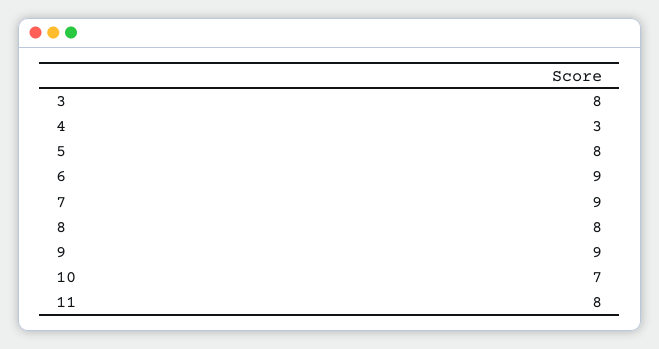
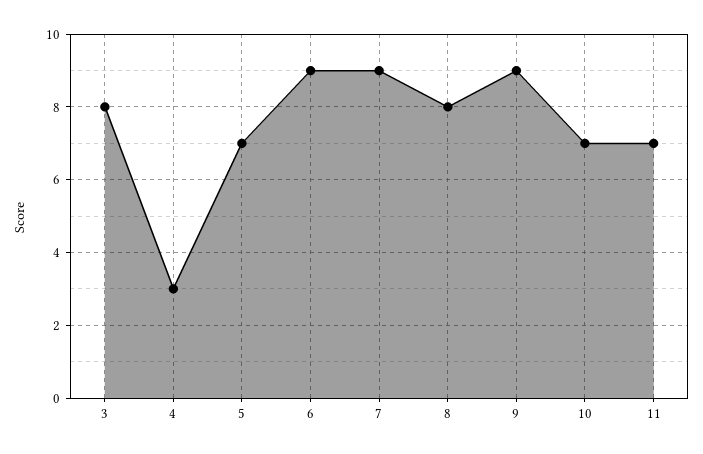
  {
    "3": 8,
    "4": 3,
-   "5": 8,
+   "5": 7,
    "6": 9,
    "7": 9,
    "8": 8,
    "9": 9,
    "10": 7,
-   "11": 8
+   "11": 7
  }

